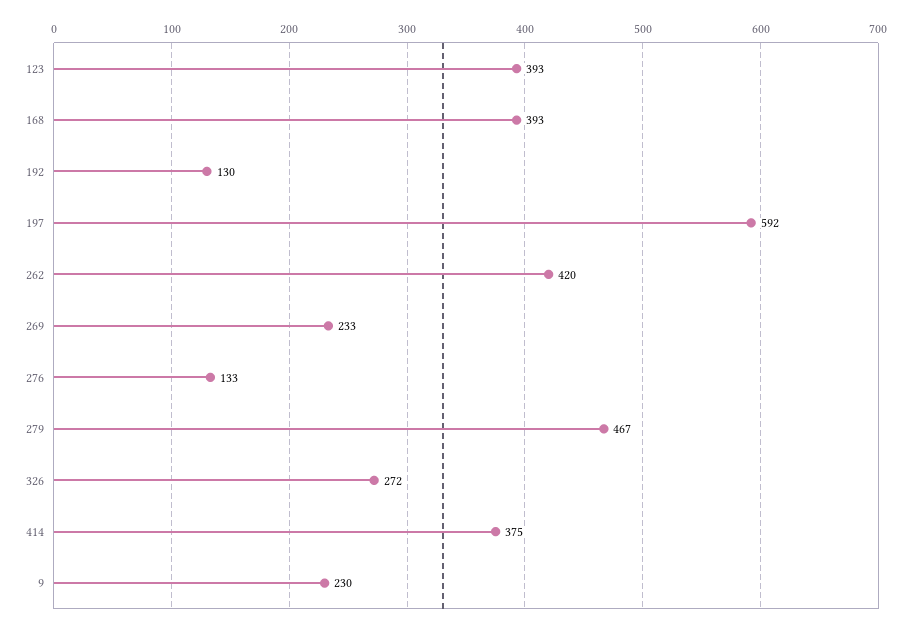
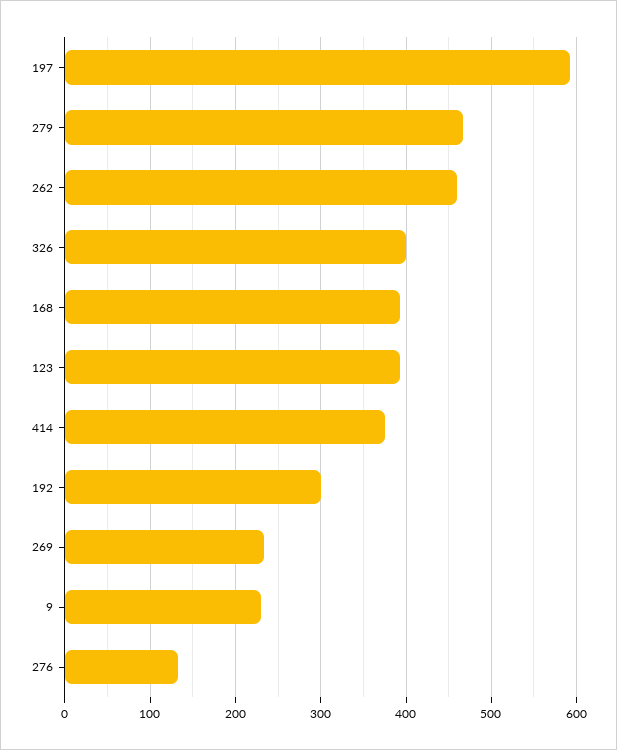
  {
    "123": 393,
    "168": 393,
-   "192": 130,
+   "192": 300,
    "197": 592,
-   "262": 420,
+   "262": 460,
    "269": 233,
    "276": 133,
    "279": 467,
-   "326": 272,
+   "326": 400,
    "414": 375,
    "9": 230
  }

